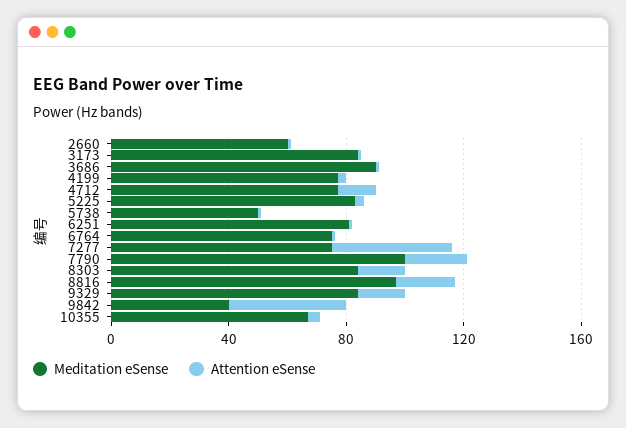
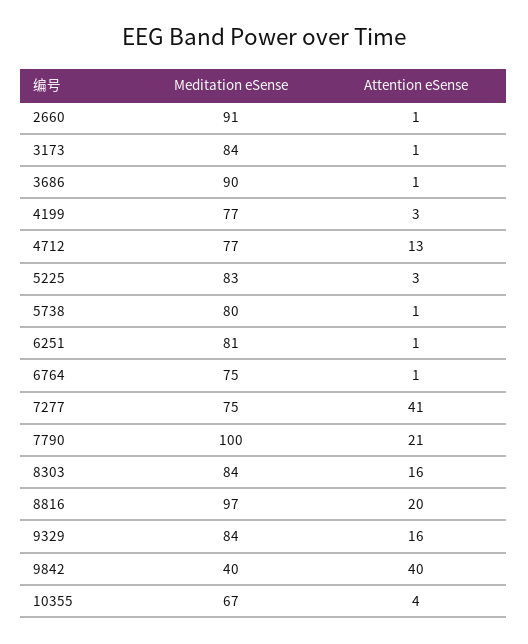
  {
    "Meditation eSense": {
-     "2660": 60,
+     "2660": 91,
      "3173": 84,
      "3686": 90,
      "4199": 77,
      "4712": 77,
      "5225": 83,
-     "5738": 50,
+     "5738": 80,
      "6251": 81,
      "6764": 75,
      "7277": 75,
      "7790": 100,
      "8303": 84,
      "8816": 97,
      "9329": 84,
      "9842": 40,
      "10355": 67
    },
    "Attention eSense": {
      "2660": 1,
      "3173": 1,
      "3686": 1,
      "4199": 3,
      "4712": 13,
      "5225": 3,
      "5738": 1,
      "6251": 1,
      "6764": 1,
      "7277": 41,
      "7790": 21,
      "8303": 16,
      "8816": 20,
      "9329": 16,
      "9842": 40,
      "10355": 4
    }
  }

